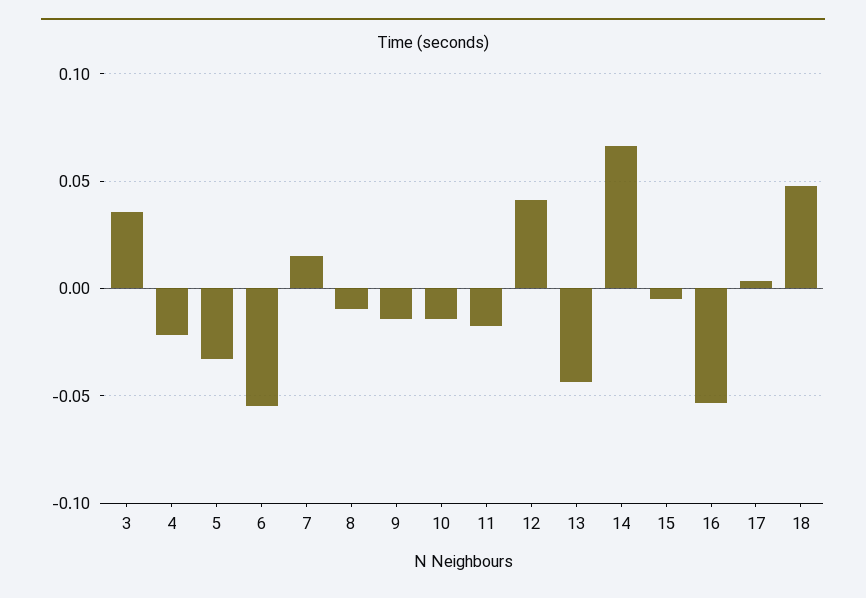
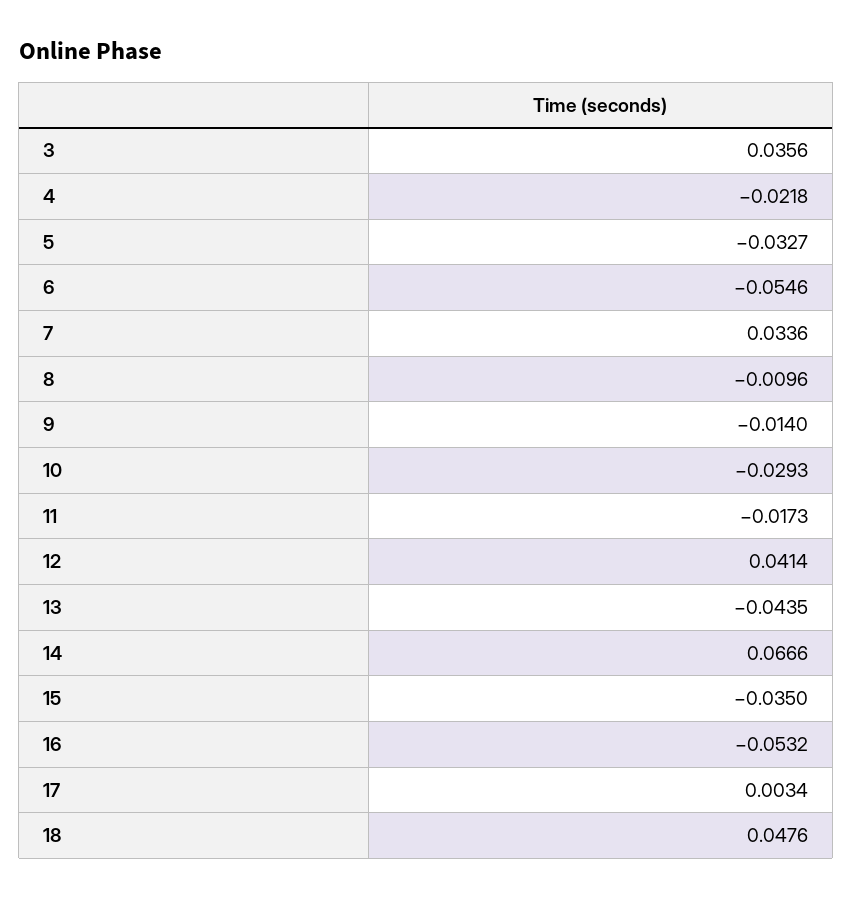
  {
    "3": 0.0356,
    "4": -0.0218,
    "5": -0.0327,
    "6": -0.0546,
-   "7": 0.015,
+   "7": 0.0336,
    "8": -0.0096,
    "9": -0.014,
-   "10": -0.015,
+   "10": -0.0293,
    "11": -0.0173,
    "12": 0.0414,
    "13": -0.0435,
    "14": 0.0666,
-   "15": -0.005,
+   "15": -0.035,
    "16": -0.0532,
    "17": 0.0034,
    "18": 0.0476
  }

